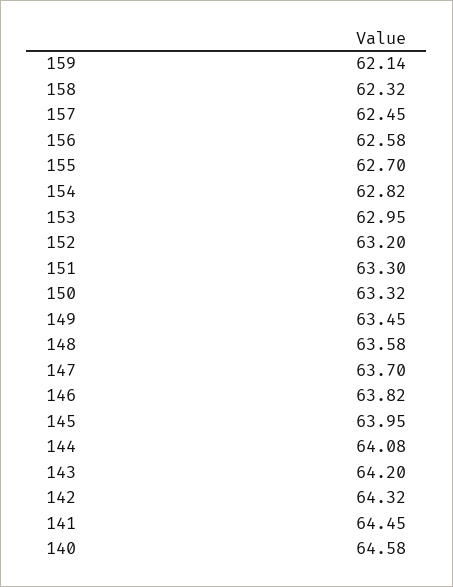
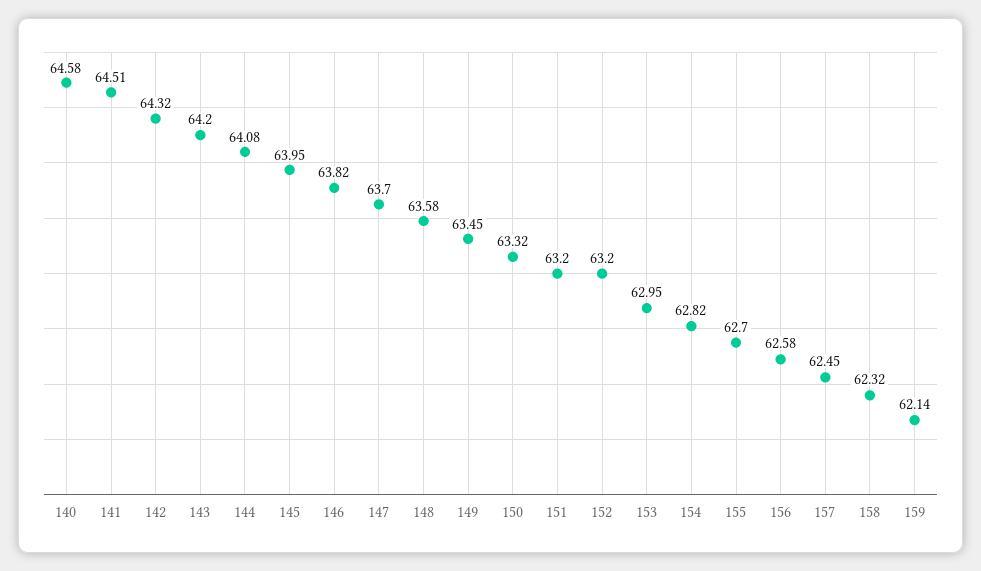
  {
    "159": 62.14,
    "158": 62.32,
    "157": 62.45,
    "156": 62.58,
    "155": 62.7,
    "154": 62.82,
    "153": 62.95,
    "152": 63.2,
-   "151": 63.3,
+   "151": 63.2,
    "150": 63.32,
    "149": 63.45,
    "148": 63.58,
    "147": 63.7,
    "146": 63.82,
    "145": 63.95,
    "144": 64.08,
    "143": 64.2,
    "142": 64.32,
-   "141": 64.45,
+   "141": 64.51,
    "140": 64.58
  }

